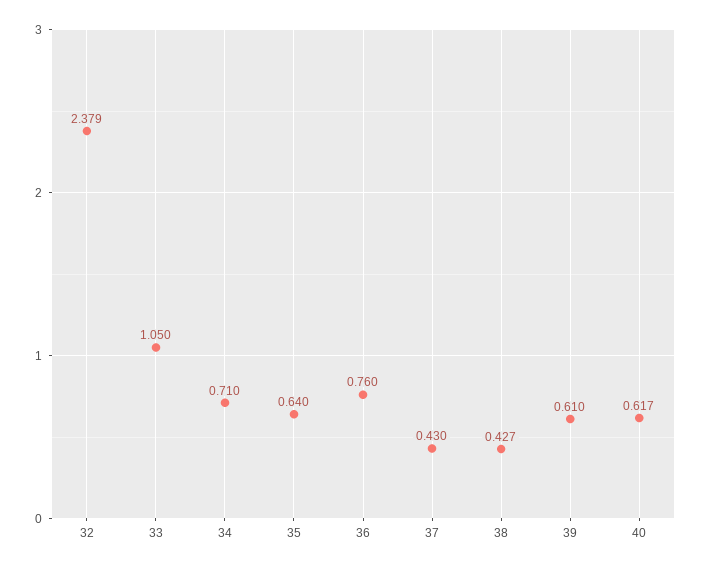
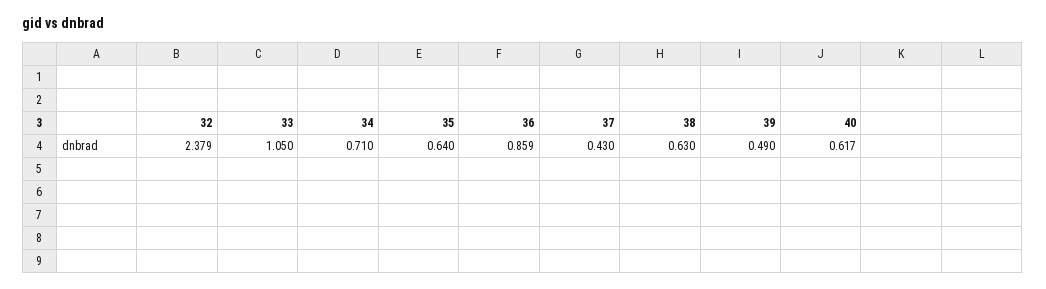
  {
    "32": 2.379,
    "33": 1.05,
    "34": 0.71,
    "35": 0.64,
-   "36": 0.76,
+   "36": 0.859,
    "37": 0.43,
-   "38": 0.427,
+   "38": 0.63,
-   "39": 0.61,
+   "39": 0.49,
    "40": 0.617
  }

